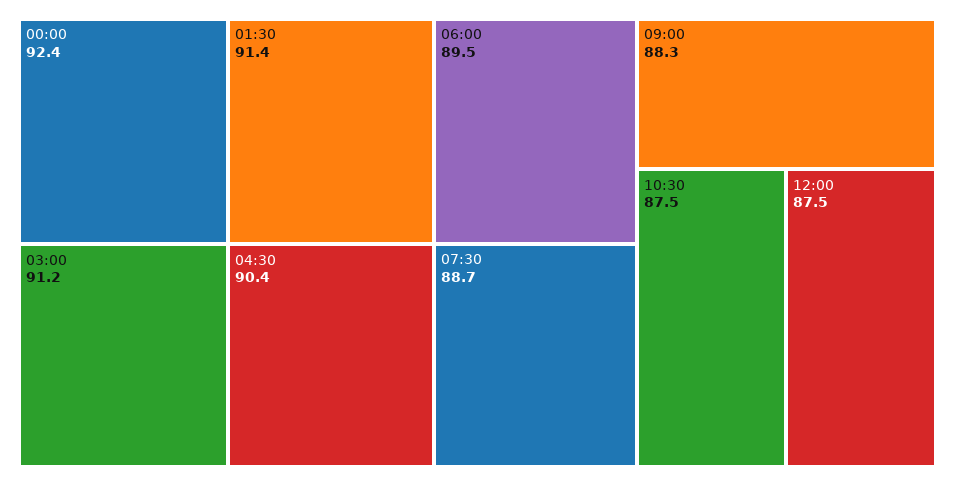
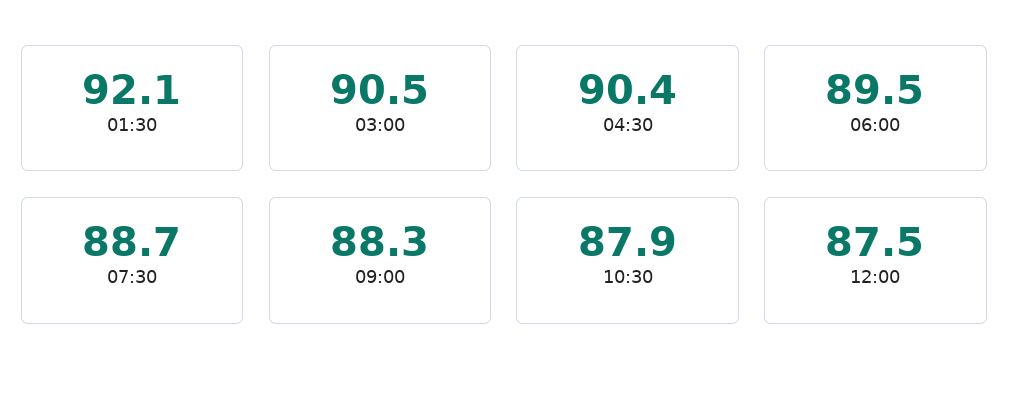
  {
-   "00:00": 92.4,
-   "01:30": 91.4,
+   "01:30": 92.1,
-   "03:00": 91.2,
+   "03:00": 90.5,
    "04:30": 90.4,
    "06:00": 89.5,
    "07:30": 88.7,
    "09:00": 88.3,
-   "10:30": 87.5,
+   "10:30": 87.9,
    "12:00": 87.5
  }

